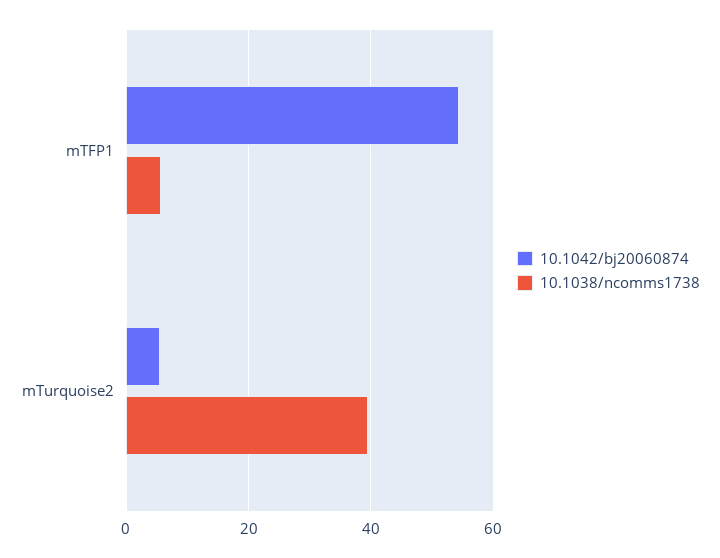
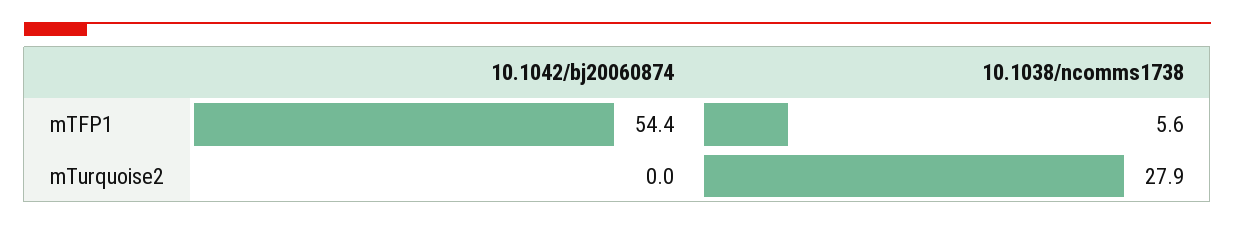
  {
    "10.1042/bj20060874": {
      "mTFP1": 54.4,
-     "mTurquoise2": 6
+     "mTurquoise2": 0
    },
    "10.1038/ncomms1738": {
      "mTFP1": 5.6,
-     "mTurquoise2": 40
+     "mTurquoise2": 27.9
    }
  }

